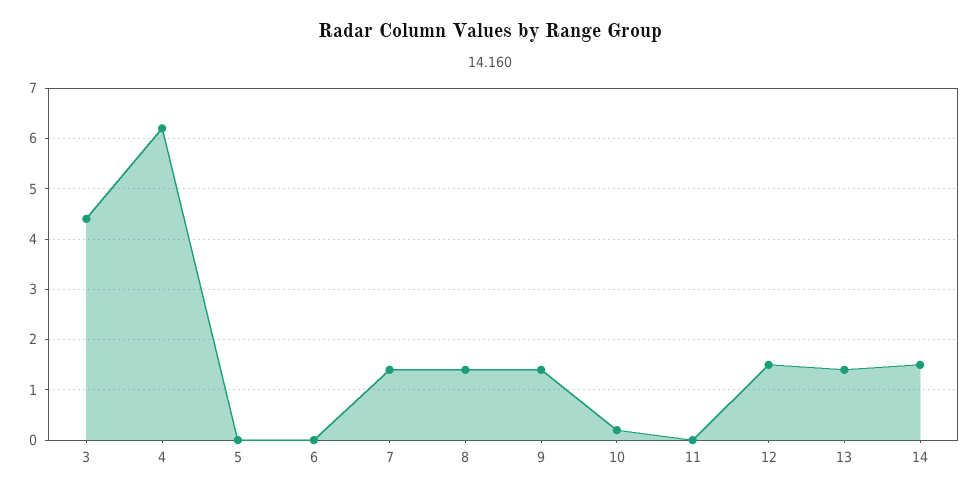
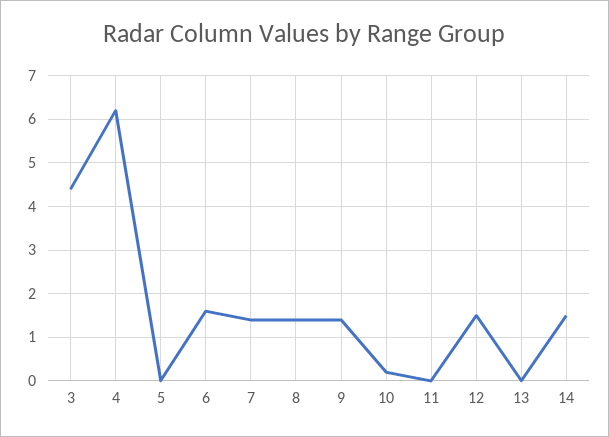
  {
    "3": 4.5,
    "4": 6,
    "5": 0,
-   "6": 0,
+   "6": 1.5,
    "7": 1.5,
    "8": 1.5,
    "9": 1.5,
    "10": 0,
    "11": 0,
    "12": 1.5,
-   "13": 1.5,
+   "13": 0,
    "14": 1.5
  }

